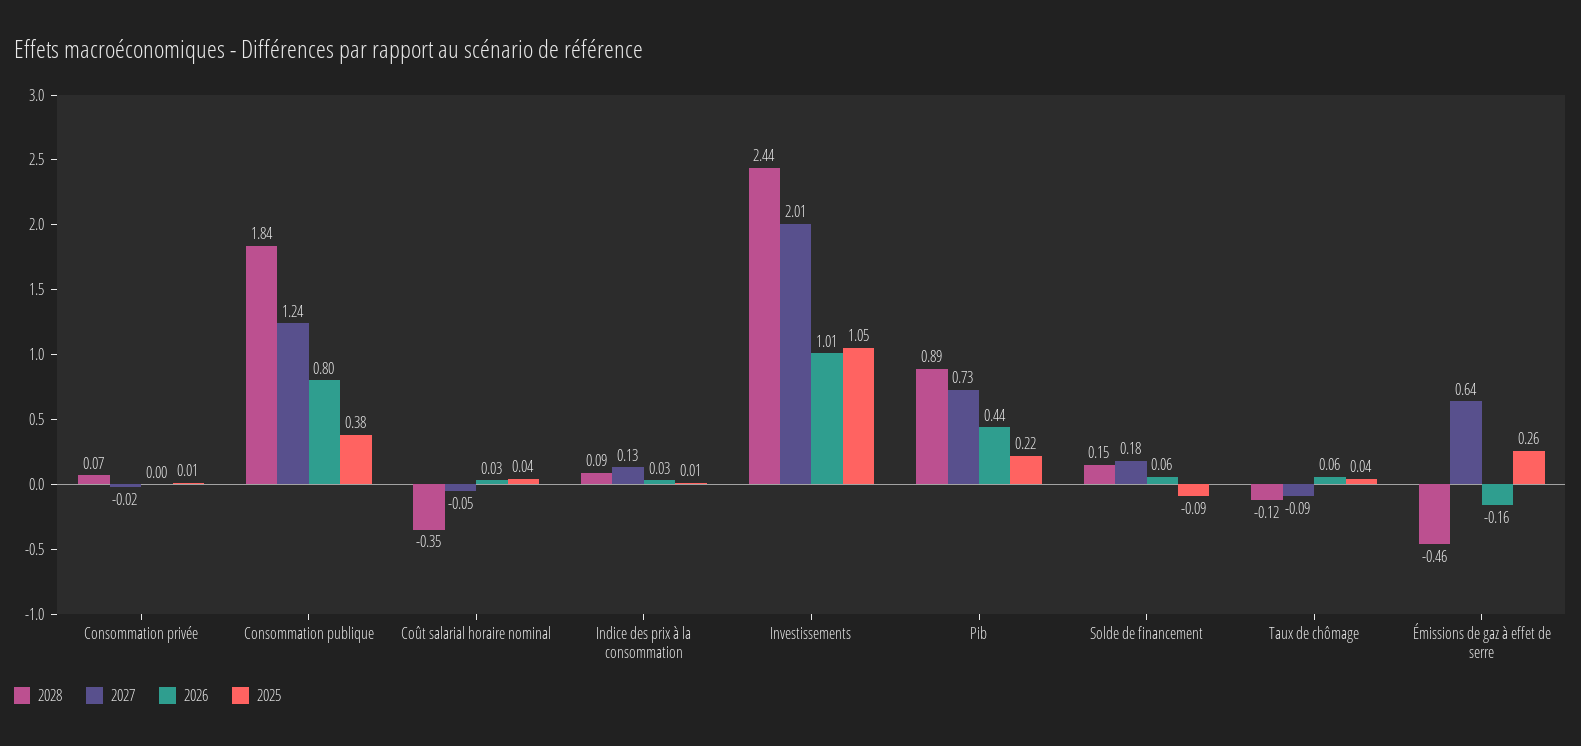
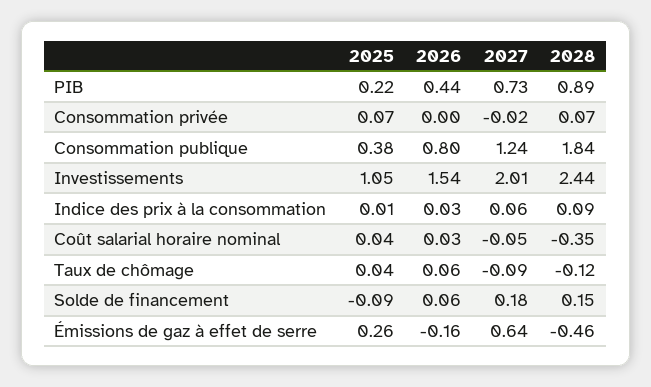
  {
    "2028": {
      "Consommation privée": 0.07,
      "Consommation publique": 1.84,
      "Coût salarial horaire nominal": -0.35,
      "Indice des prix à la consommation": 0.09,
      "Investissements": 2.44,
      "Pib": 0.89,
      "Solde de financement": 0.15,
      "Taux de chômage": -0.12,
      "Émissions de gaz à effet de serre": -0.46
    },
    "2027": {
      "Consommation privée": -0.02,
      "Consommation publique": 1.24,
      "Coût salarial horaire nominal": -0.05,
-     "Indice des prix à la consommation": 0.13,
+     "Indice des prix à la consommation": 0.06,
      "Investissements": 2.01,
      "Pib": 0.73,
      "Solde de financement": 0.18,
      "Taux de chômage": -0.09,
      "Émissions de gaz à effet de serre": 0.64
    },
    "2026": {
      "Consommation privée": 0,
      "Consommation publique": 0.8,
      "Coût salarial horaire nominal": 0.03,
      "Indice des prix à la consommation": 0.03,
-     "Investissements": 1.01,
+     "Investissements": 1.54,
      "Pib": 0.44,
      "Solde de financement": 0.06,
      "Taux de chômage": 0.06,
      "Émissions de gaz à effet de serre": -0.16
    },
    "2025": {
-     "Consommation privée": 0.01,
+     "Consommation privée": 0.07,
      "Consommation publique": 0.38,
      "Coût salarial horaire nominal": 0.04,
      "Indice des prix à la consommation": 0.01,
      "Investissements": 1.05,
      "Pib": 0.22,
      "Solde de financement": -0.09,
      "Taux de chômage": 0.04,
      "Émissions de gaz à effet de serre": 0.26
    }
  }

